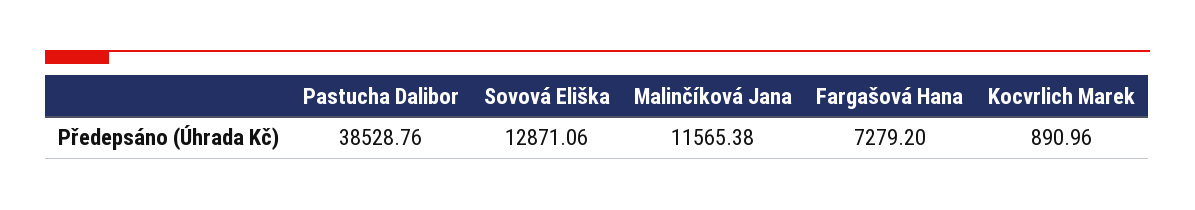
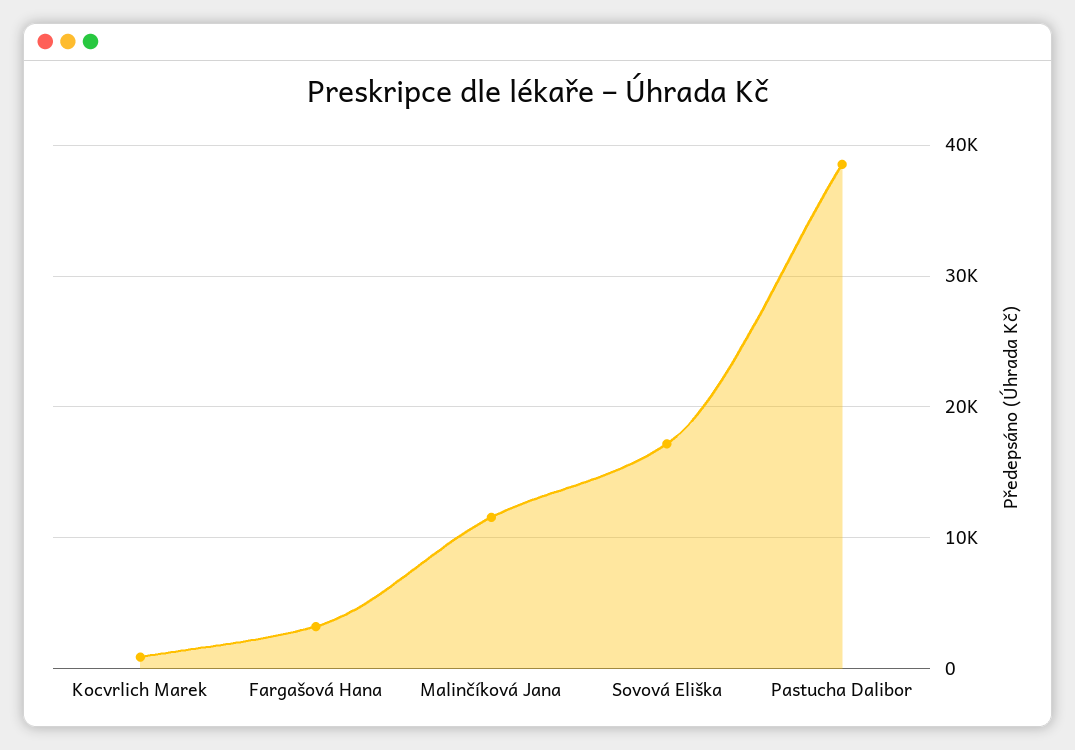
  {
    "Pastucha Dalibor": 38528.76,
-   "Sovová Eliška": 12871.06,
+   "Sovová Eliška": 17000,
    "Malinčíková Jana": 11565.38,
-   "Fargašová Hana": 7279.2,
+   "Fargašová Hana": 3000,
    "Kocvrlich Marek": 890.96
  }

